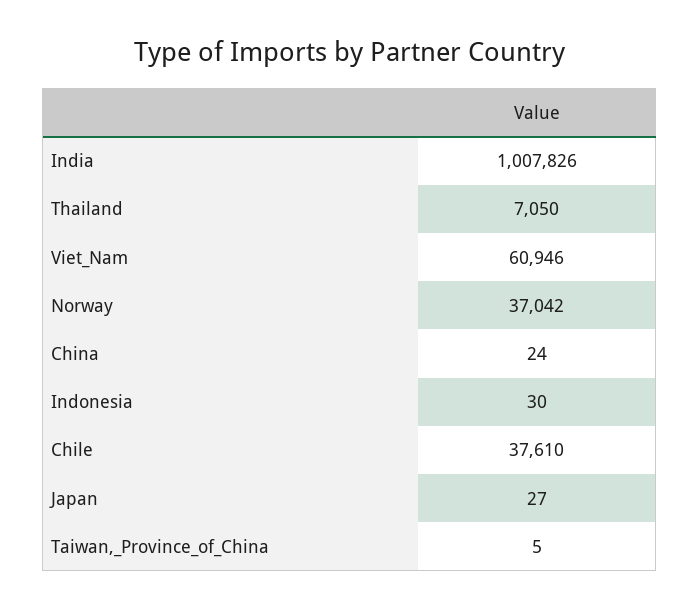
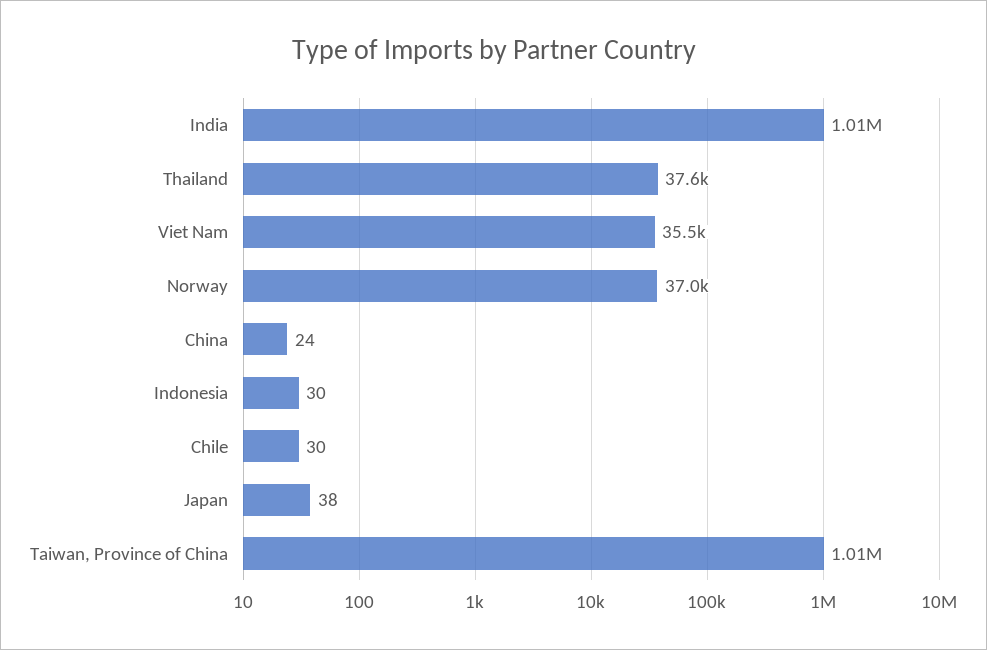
  {
    "India": 1007826,
-   "Thailand": 7050,
+   "Thailand": 37600,
-   "Viet_Nam": 60946,
+   "Viet_Nam": 35500,
    "Norway": 37042,
    "China": 24,
    "Indonesia": 30,
-   "Chile": 37610,
+   "Chile": 30,
-   "Japan": 27,
+   "Japan": 38,
-   "Taiwan,_Province_of_China": 5
+   "Taiwan,_Province_of_China": 1010000
  }

